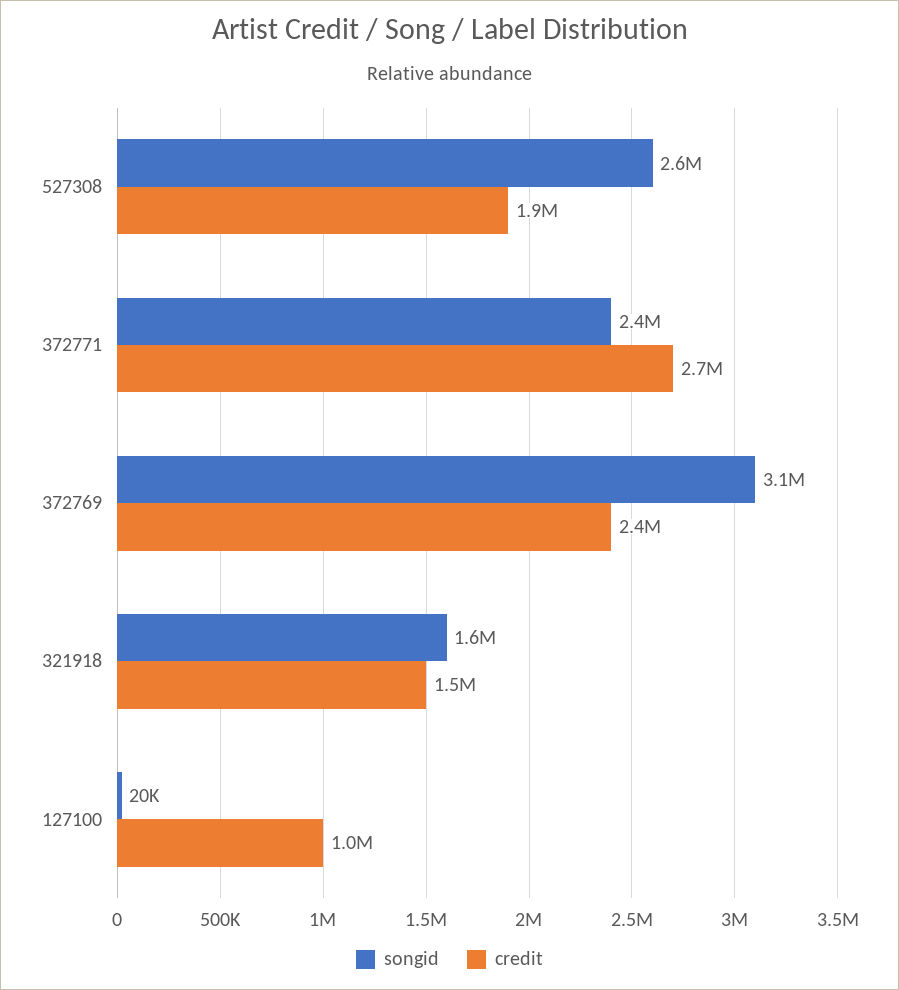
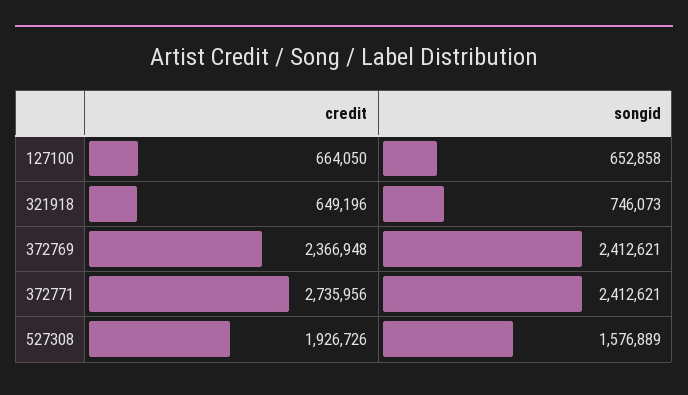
  {
    "songid": {
-     "527308": 2600000,
+     "527308": 1576889,
      "372771": 2412621,
-     "372769": 3100000,
+     "372769": 2412621,
-     "321918": 1600000,
+     "321918": 746073,
-     "127100": 20000
+     "127100": 652858
    },
    "credit": {
      "527308": 1926726,
      "372771": 2735956,
      "372769": 2366948,
-     "321918": 1500000,
+     "321918": 649196,
-     "127100": 1000000
+     "127100": 664050
    }
  }

